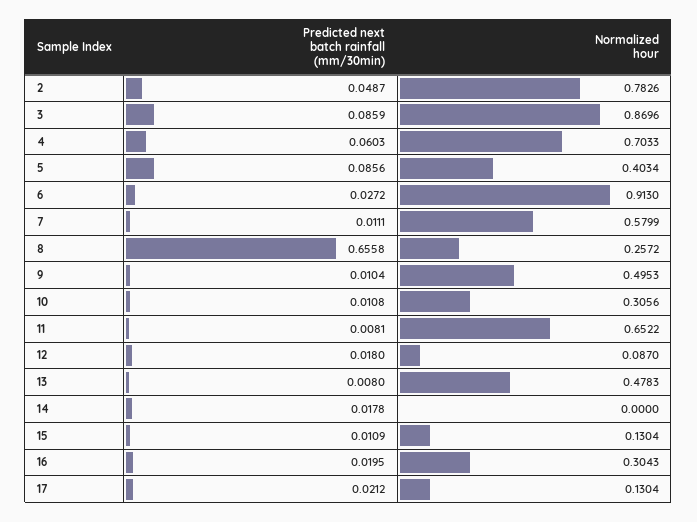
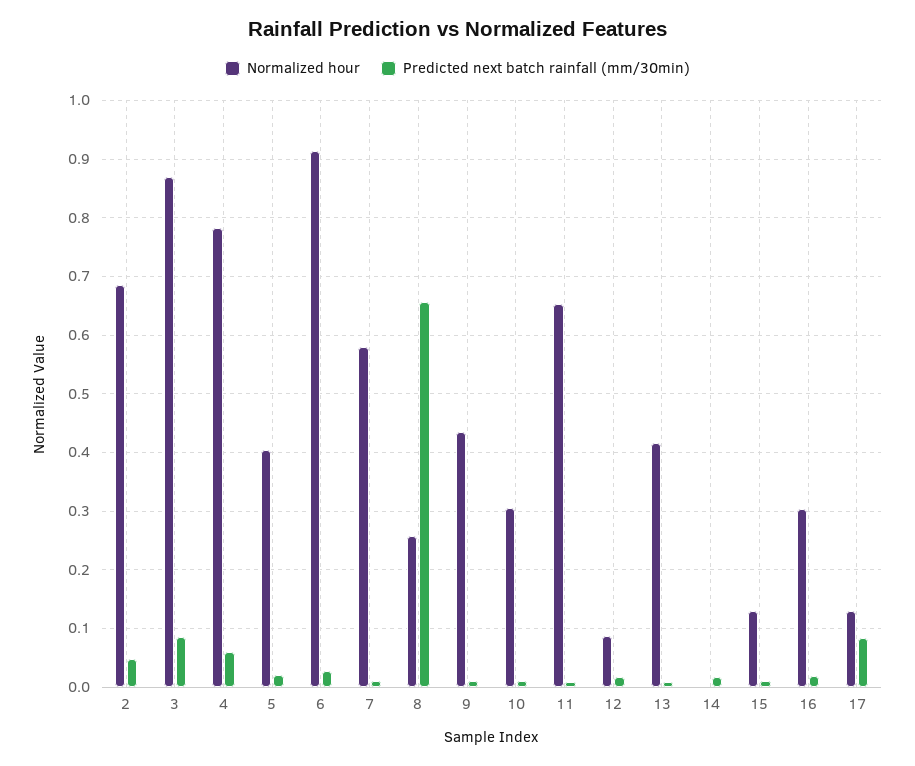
  {
    "Predicted next batch rainfall (mm/30min)": {
      "2": 0.0487,
      "3": 0.0859,
      "4": 0.0603,
-     "5": 0.0856,
+     "5": 0.02,
      "6": 0.0272,
      "7": 0.0111,
      "8": 0.6558,
      "9": 0.0104,
      "10": 0.0108,
      "11": 0.0081,
      "12": 0.018,
      "13": 0.008,
      "14": 0.0178,
      "15": 0.0109,
      "16": 0.0195,
-     "17": 0.0212
+     "17": 0.08
    },
    "Normalized hour": {
-     "2": 0.7826,
+     "2": 0.68,
      "3": 0.8696,
-     "4": 0.7033,
+     "4": 0.78,
      "5": 0.4034,
      "6": 0.913,
      "7": 0.5799,
      "8": 0.2572,
-     "9": 0.4953,
+     "9": 0.44,
      "10": 0.3056,
      "11": 0.6522,
      "12": 0.087,
-     "13": 0.4783,
+     "13": 0.42,
      "14": 0,
      "15": 0.1304,
      "16": 0.3043,
      "17": 0.1304
    }
  }

